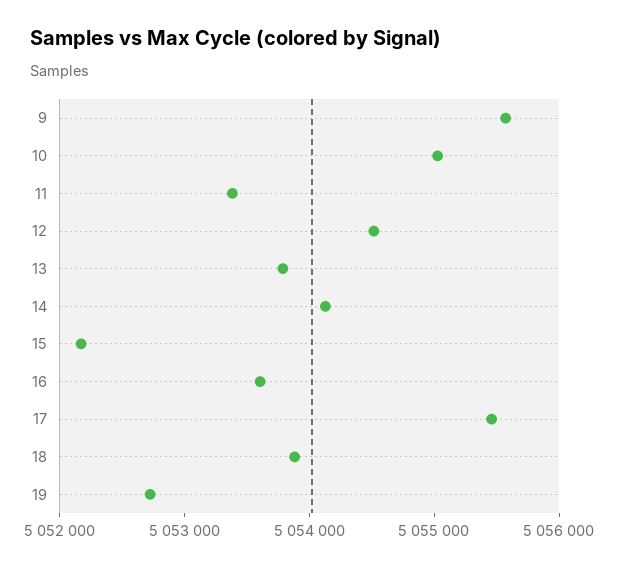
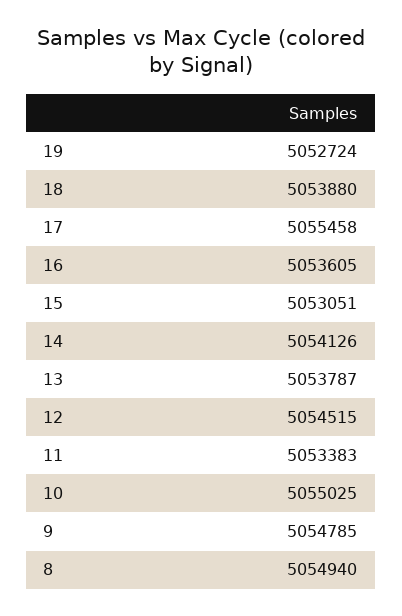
  {
-   "9": 5055600,
+   "9": 5054785,
    "10": 5055025,
    "11": 5053383,
    "12": 5054515,
    "13": 5053787,
    "14": 5054126,
-   "15": 5052200,
+   "15": 5053051,
    "16": 5053605,
    "17": 5055458,
    "18": 5053880,
-   "19": 5052724
+   "19": 5052724,
+   "8": 5054940
  }

